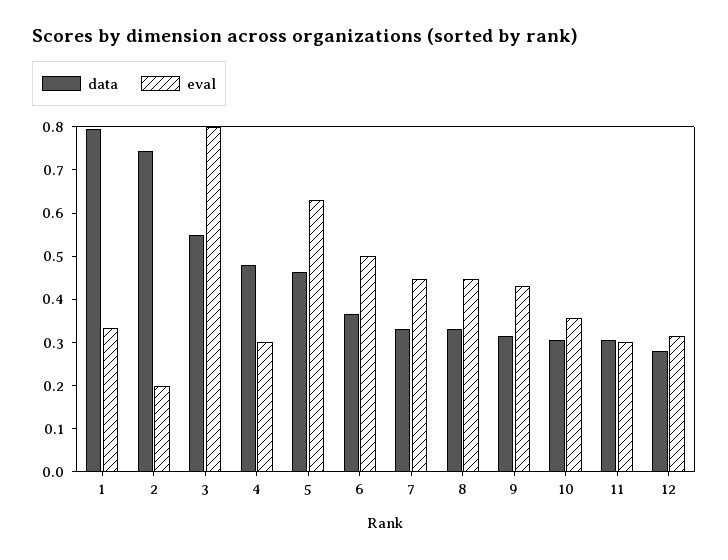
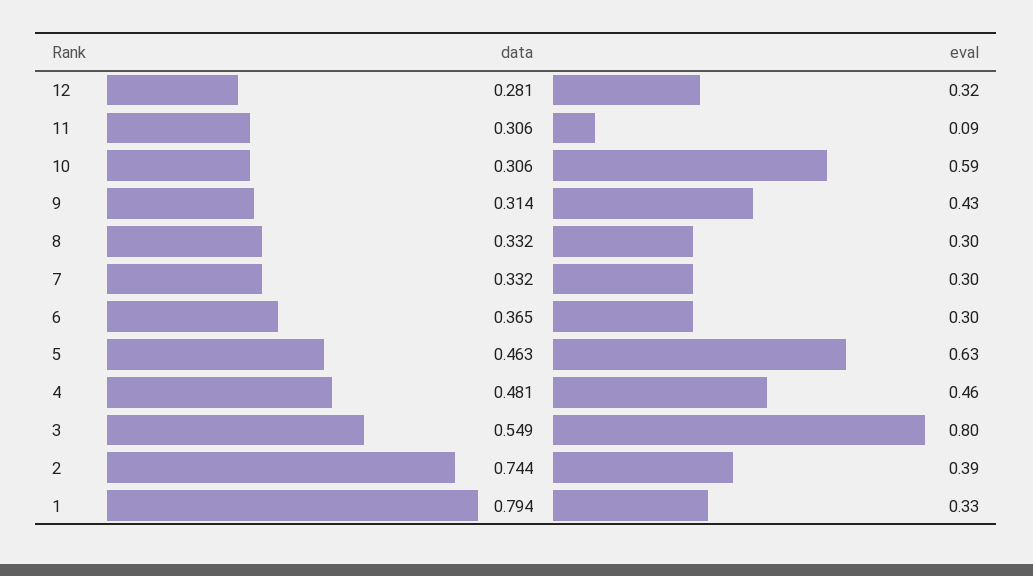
  {
    "data": {
      "1": 0.794,
      "2": 0.744,
      "3": 0.549,
      "4": 0.481,
      "5": 0.463,
      "6": 0.365,
      "7": 0.332,
      "8": 0.332,
      "9": 0.314,
      "10": 0.306,
      "11": 0.306,
      "12": 0.281
    },
    "eval": {
      "1": 0.33,
-     "2": 0.2,
+     "2": 0.39,
      "3": 0.8,
-     "4": 0.3,
+     "4": 0.46,
      "5": 0.63,
-     "6": 0.5,
+     "6": 0.3,
-     "7": 0.44,
+     "7": 0.3,
-     "8": 0.44,
+     "8": 0.3,
      "9": 0.43,
-     "10": 0.36,
+     "10": 0.59,
-     "11": 0.3,
+     "11": 0.09,
      "12": 0.32
    }
  }

